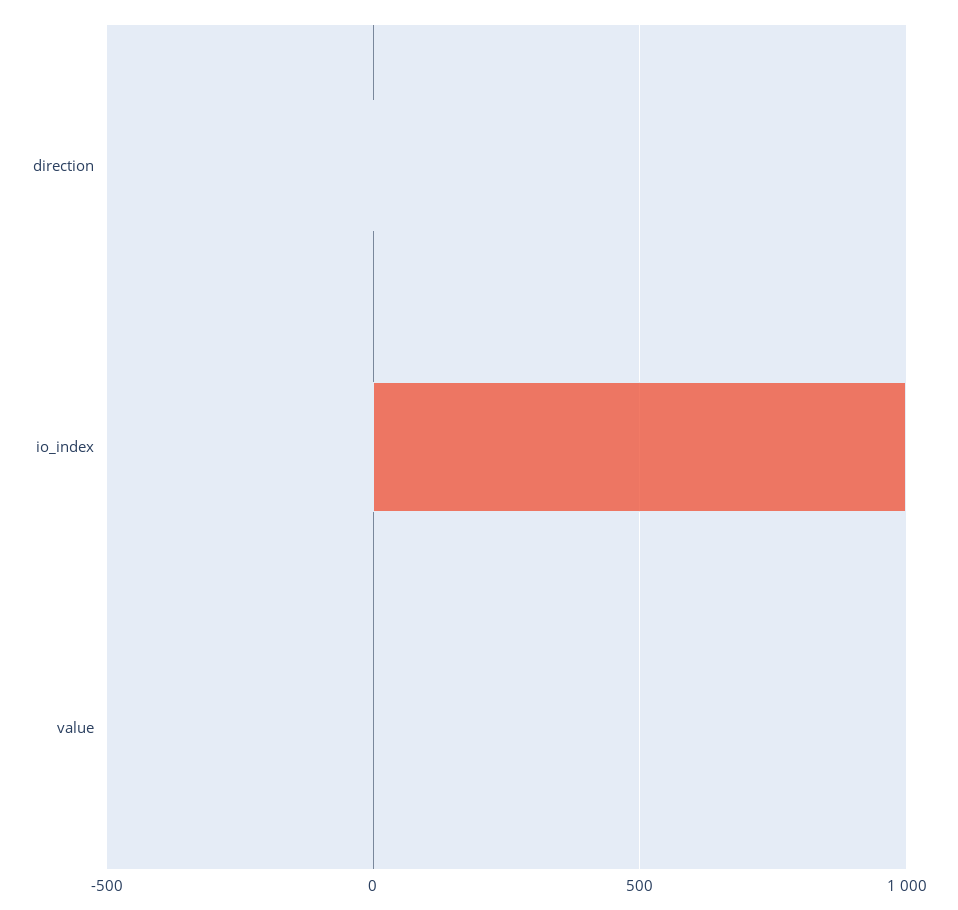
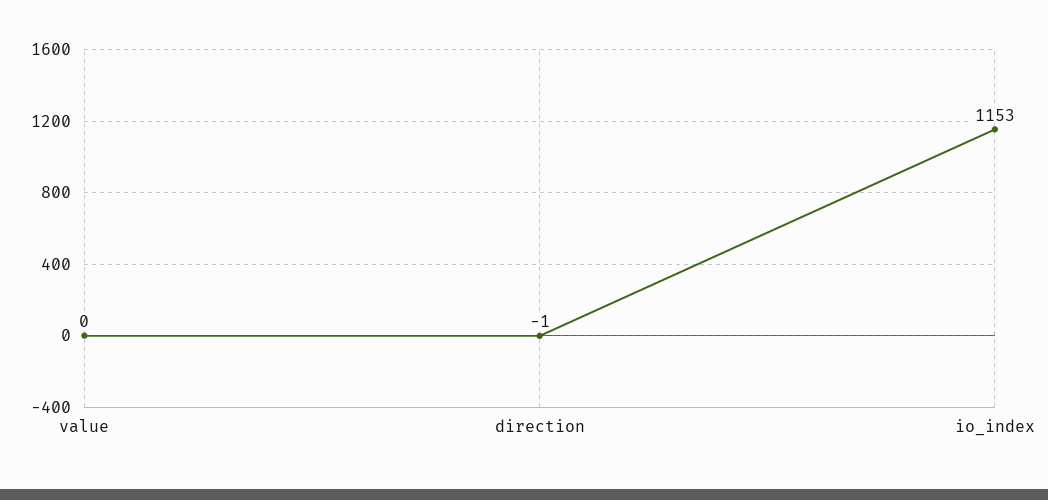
  {
    "direction": -1,
-   "io_index": 1000,
+   "io_index": 1153,
    "value": 0
  }

